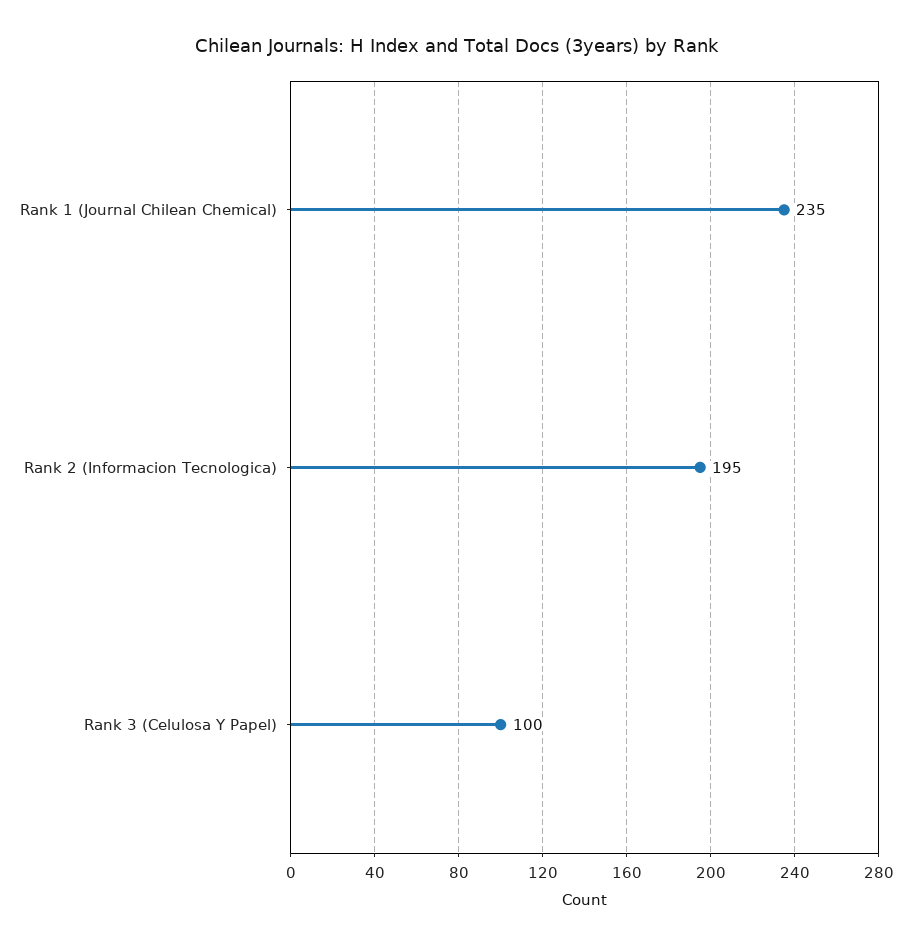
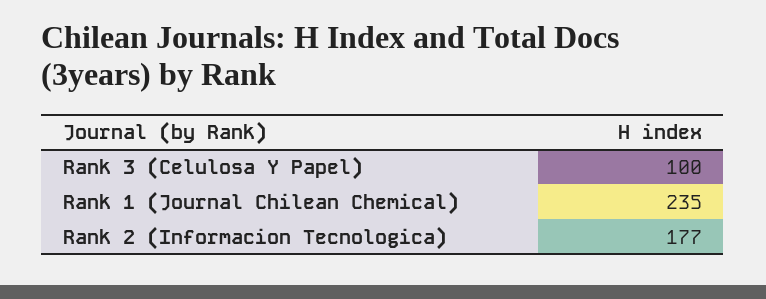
  {
    "Rank 1 (Journal Chilean Chemical)": 235,
-   "Rank 2 (Informacion Tecnologica)": 195,
+   "Rank 2 (Informacion Tecnologica)": 177,
    "Rank 3 (Celulosa Y Papel)": 100
  }

